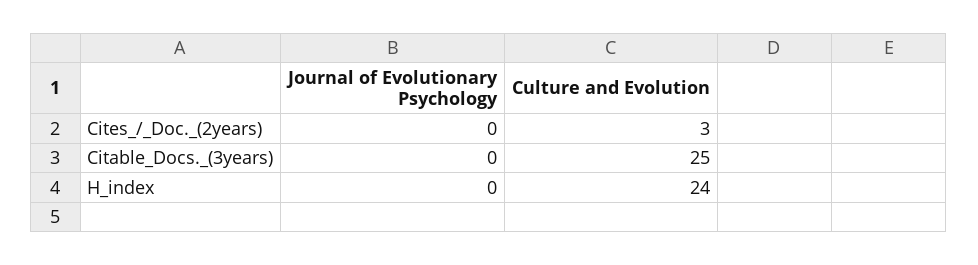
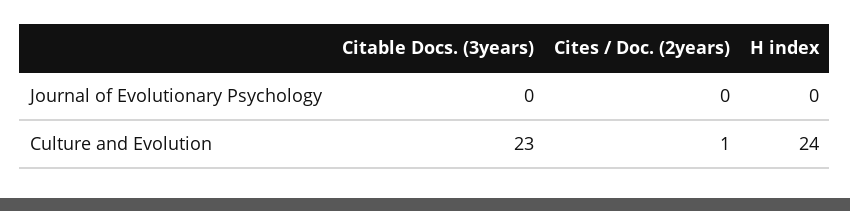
  {
    "Journal of Evolutionary Psychology": {
      "Cites_/_Doc._(2years)": 0,
      "Citable_Docs._(3years)": 0,
      "H_index": 0
    },
    "Culture and Evolution": {
-     "Cites_/_Doc._(2years)": 3,
+     "Cites_/_Doc._(2years)": 1,
-     "Citable_Docs._(3years)": 25,
+     "Citable_Docs._(3years)": 23,
      "H_index": 24
    }
  }

